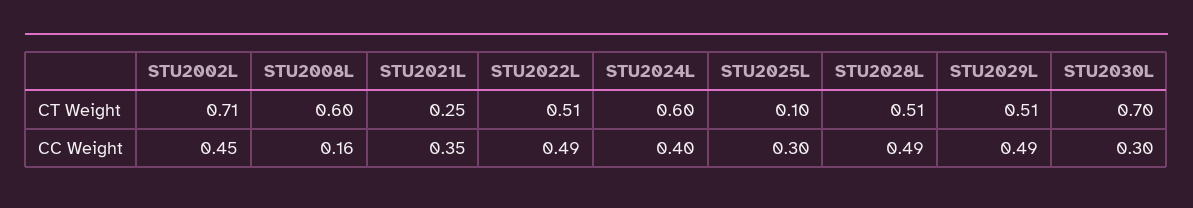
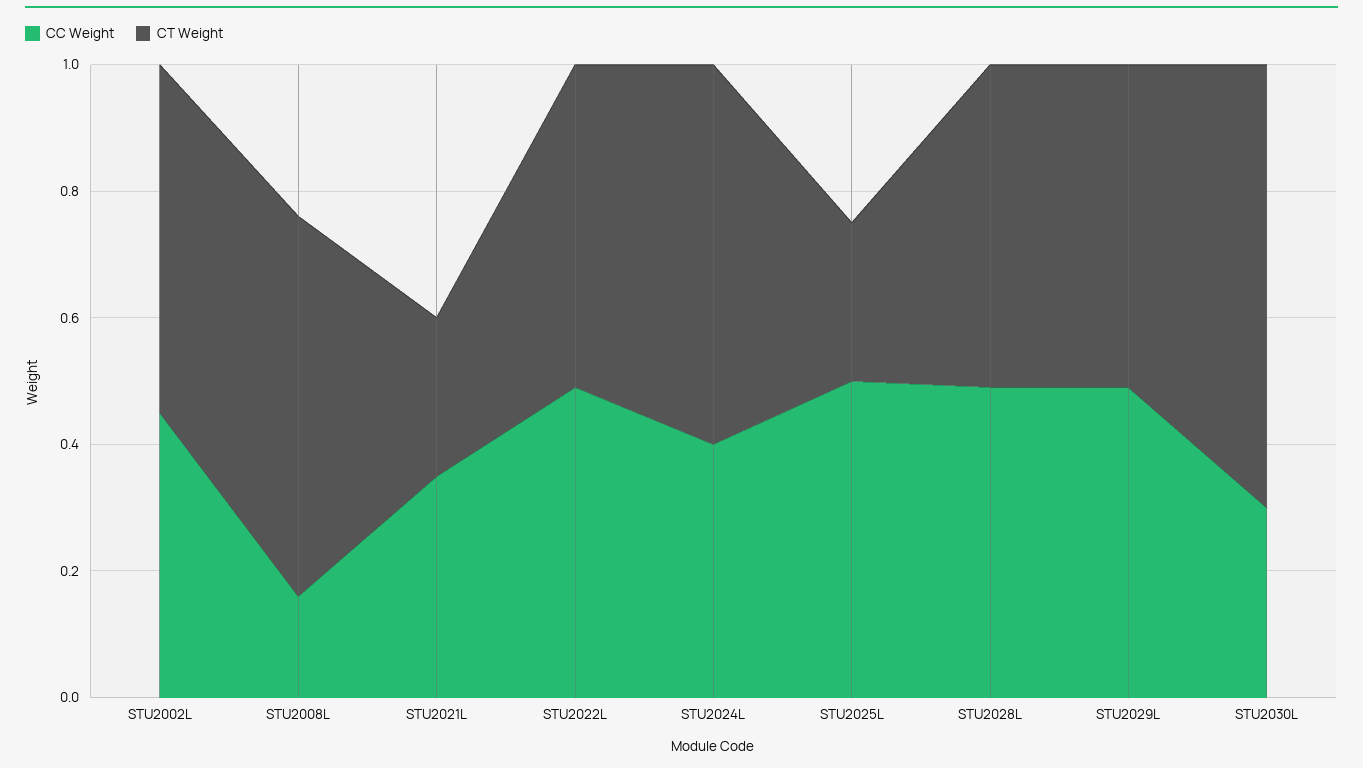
  {
    "CT Weight": {
-     "STU2002L": 0.71,
+     "STU2002L": 0.55,
      "STU2008L": 0.6,
      "STU2021L": 0.25,
      "STU2022L": 0.51,
      "STU2024L": 0.6,
-     "STU2025L": 0.1,
+     "STU2025L": 0.25,
      "STU2028L": 0.51,
      "STU2029L": 0.51,
      "STU2030L": 0.7
    },
    "CC Weight": {
      "STU2002L": 0.45,
      "STU2008L": 0.16,
      "STU2021L": 0.35,
      "STU2022L": 0.49,
      "STU2024L": 0.4,
-     "STU2025L": 0.3,
+     "STU2025L": 0.5,
      "STU2028L": 0.49,
      "STU2029L": 0.49,
      "STU2030L": 0.3
    }
  }

